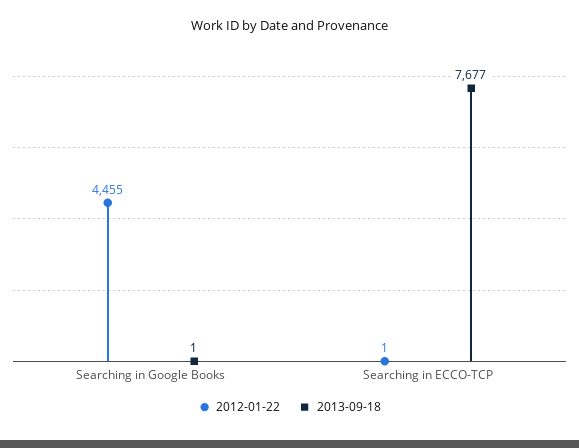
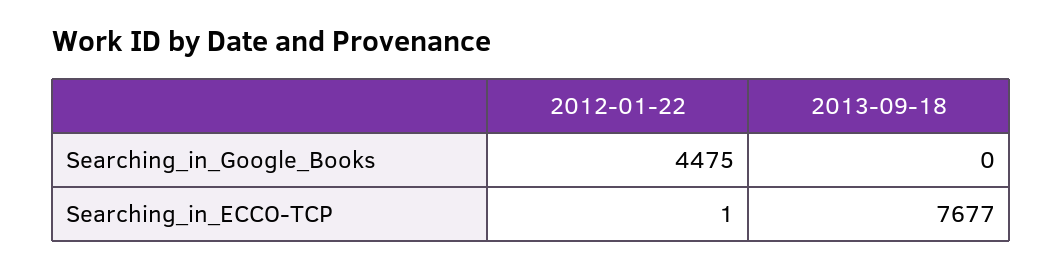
  {
    "2012-01-22": {
-     "Searching in Google Books": 4455,
+     "Searching in Google Books": 4475,
      "Searching in ECCO-TCP": 1
    },
    "2013-09-18": {
-     "Searching in Google Books": 1,
+     "Searching in Google Books": 0,
      "Searching in ECCO-TCP": 7677
    }
  }

